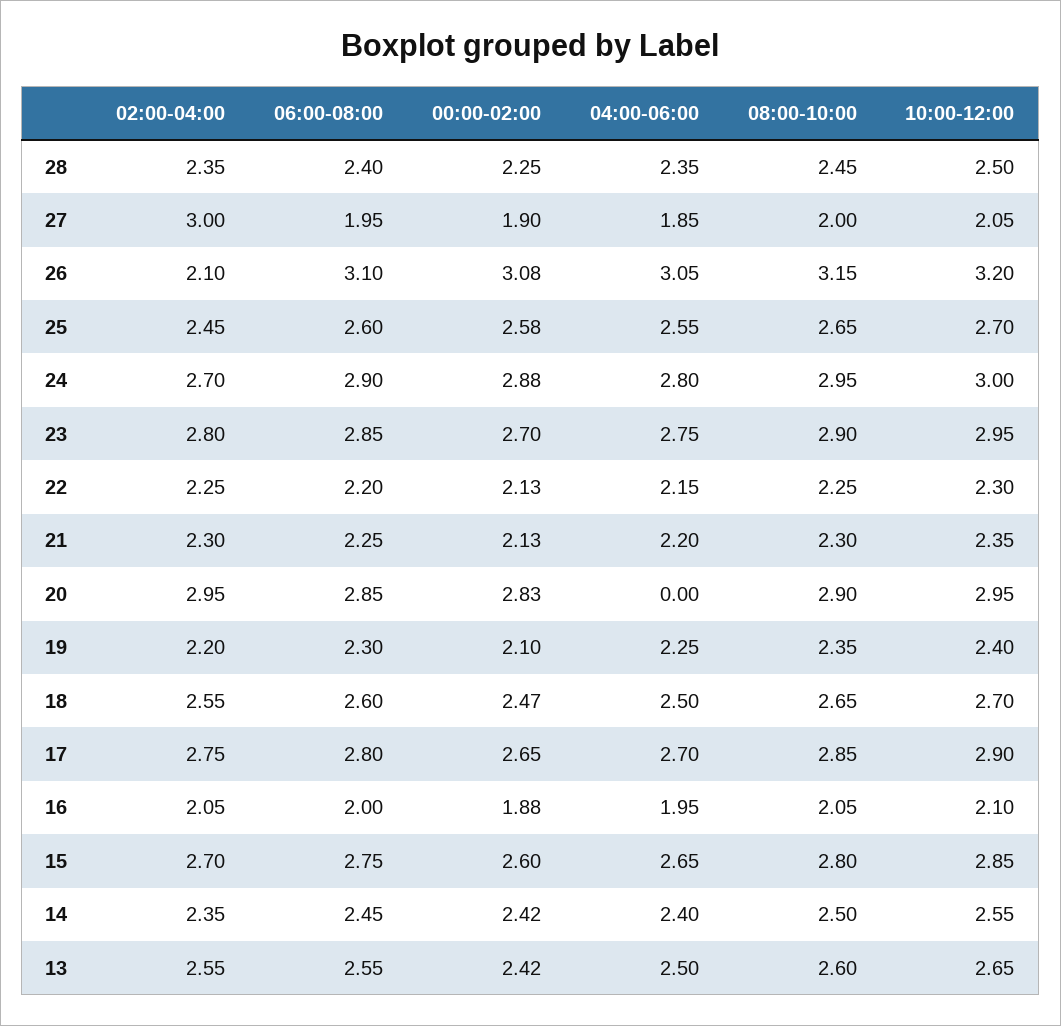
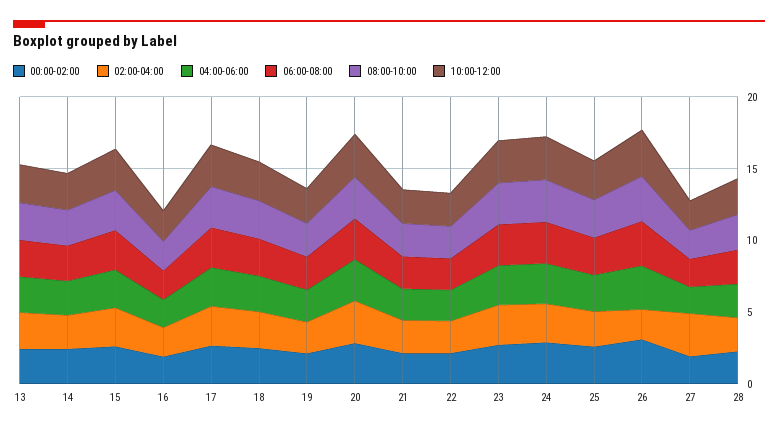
  {
    "02:00-04:00": {
      "28": 2.35,
      "27": 3,
      "26": 2.1,
      "25": 2.45,
      "24": 2.7,
      "23": 2.8,
      "22": 2.25,
      "21": 2.3,
      "20": 2.95,
      "19": 2.2,
      "18": 2.55,
      "17": 2.75,
      "16": 2.05,
      "15": 2.7,
      "14": 2.35,
      "13": 2.55
    },
    "06:00-08:00": {
      "28": 2.4,
      "27": 1.95,
      "26": 3.1,
      "25": 2.6,
      "24": 2.9,
      "23": 2.85,
      "22": 2.2,
      "21": 2.25,
      "20": 2.85,
      "19": 2.3,
      "18": 2.6,
      "17": 2.8,
      "16": 2,
      "15": 2.75,
      "14": 2.45,
      "13": 2.55
    },
    "00:00-02:00": {
      "28": 2.25,
      "27": 1.9,
      "26": 3.08,
      "25": 2.58,
      "24": 2.88,
      "23": 2.7,
      "22": 2.13,
      "21": 2.13,
      "20": 2.83,
      "19": 2.1,
      "18": 2.47,
      "17": 2.65,
      "16": 1.88,
      "15": 2.6,
      "14": 2.42,
      "13": 2.42
    },
    "04:00-06:00": {
      "28": 2.35,
      "27": 1.85,
      "26": 3.05,
      "25": 2.55,
      "24": 2.8,
      "23": 2.75,
      "22": 2.15,
      "21": 2.2,
-     "20": 0,
+     "20": 3,
      "19": 2.25,
      "18": 2.5,
      "17": 2.7,
      "16": 1.95,
      "15": 2.65,
      "14": 2.4,
      "13": 2.5
    },
    "08:00-10:00": {
      "28": 2.45,
      "27": 2,
      "26": 3.15,
      "25": 2.65,
      "24": 2.95,
      "23": 2.9,
      "22": 2.25,
      "21": 2.3,
      "20": 2.9,
      "19": 2.35,
      "18": 2.65,
      "17": 2.85,
      "16": 2.05,
      "15": 2.8,
      "14": 2.5,
      "13": 2.6
    },
    "10:00-12:00": {
      "28": 2.5,
      "27": 2.05,
      "26": 3.2,
      "25": 2.7,
      "24": 3,
      "23": 2.95,
      "22": 2.3,
      "21": 2.35,
      "20": 2.95,
      "19": 2.4,
      "18": 2.7,
      "17": 2.9,
      "16": 2.1,
      "15": 2.85,
      "14": 2.55,
      "13": 2.65
    }
  }

